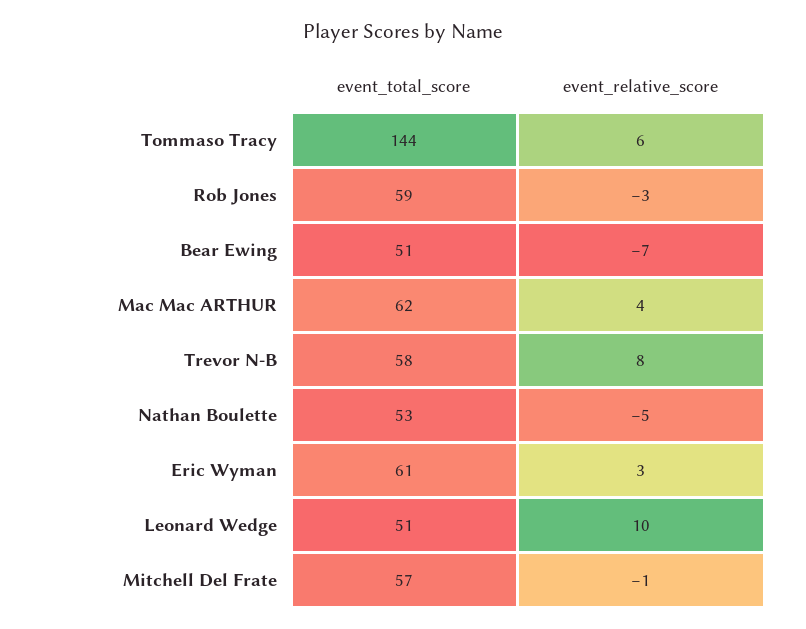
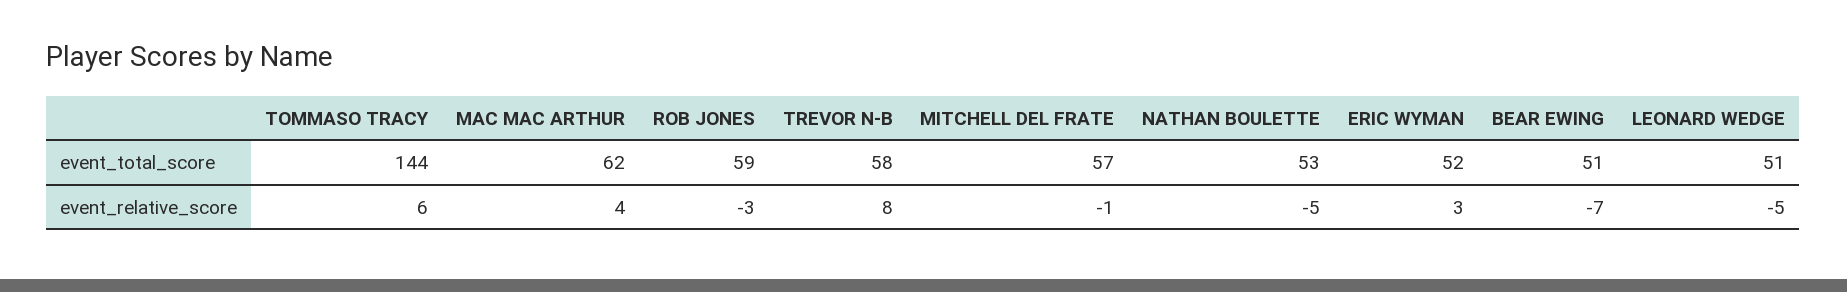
  {
    "event_total_score": {
      "Tommaso Tracy": 144,
      "Rob Jones": 59,
      "Bear Ewing": 51,
      "Mac Mac ARTHUR": 62,
      "Trevor N-B": 58,
      "Nathan Boulette": 53,
-     "Eric Wyman": 61,
+     "Eric Wyman": 52,
      "Leonard Wedge": 51,
      "Mitchell Del Frate": 57
    },
    "event_relative_score": {
      "Tommaso Tracy": 6,
      "Rob Jones": -3,
      "Bear Ewing": -7,
      "Mac Mac ARTHUR": 4,
      "Trevor N-B": 8,
      "Nathan Boulette": -5,
      "Eric Wyman": 3,
-     "Leonard Wedge": 10,
+     "Leonard Wedge": -5,
      "Mitchell Del Frate": -1
    }
  }

